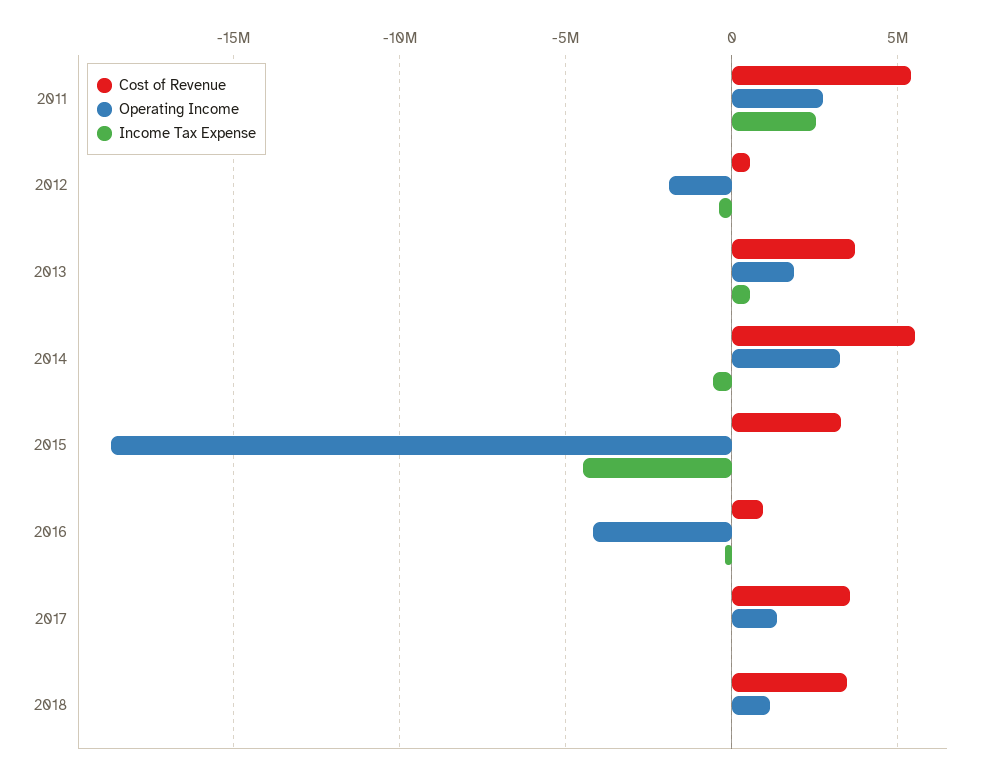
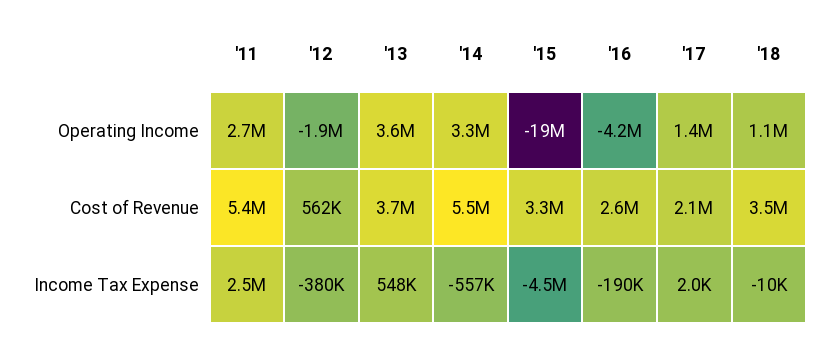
  {
    "Cost of Revenue": {
      "2011": 5400000,
      "2012": 562000,
      "2013": 3700000,
      "2014": 5500000,
      "2015": 3300000,
-     "2016": 1000000,
+     "2016": 2600000,
-     "2017": 3500000,
+     "2017": 2100000,
      "2018": 3500000
    },
    "Operating Income": {
      "2011": 2700000,
      "2012": -1900000,
-     "2013": 2000000,
+     "2013": 3600000,
      "2014": 3300000,
      "2015": -19000000,
      "2016": -4200000,
      "2017": 1400000,
      "2018": 1100000
    },
    "Income Tax Expense": {
      "2011": 2500000,
      "2012": -380000,
      "2013": 548000,
      "2014": -557000,
      "2015": -4500000,
      "2016": -190000,
      "2017": 2000,
      "2018": -10000
    }
  }

